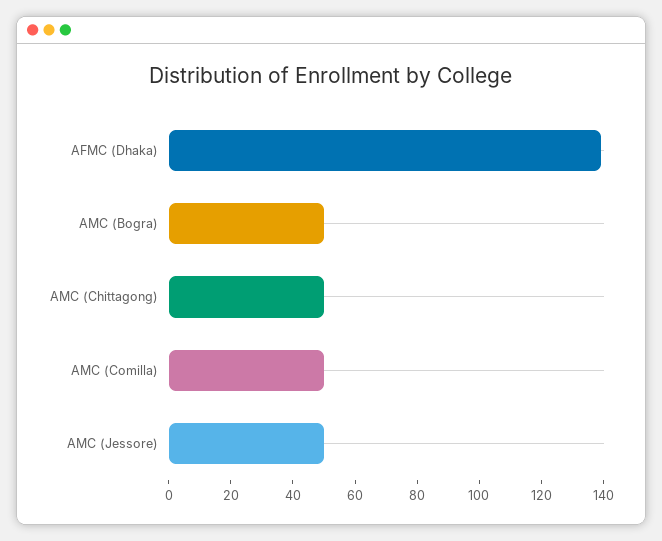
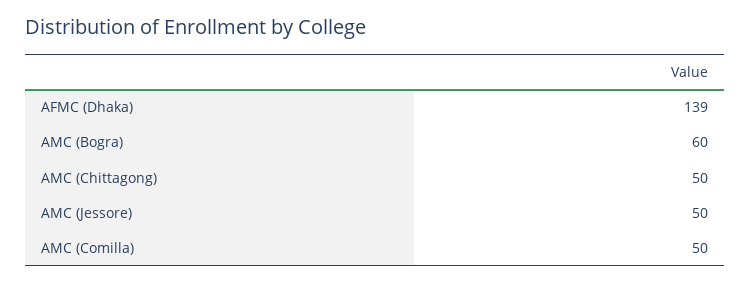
  {
    "AFMC (Dhaka)": 139,
-   "AMC (Bogra)": 50,
+   "AMC (Bogra)": 60,
    "AMC (Chittagong)": 50,
    "AMC (Comilla)": 50,
    "AMC (Jessore)": 50
  }

